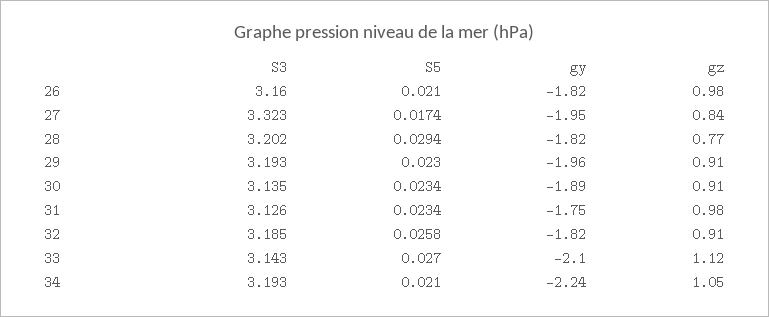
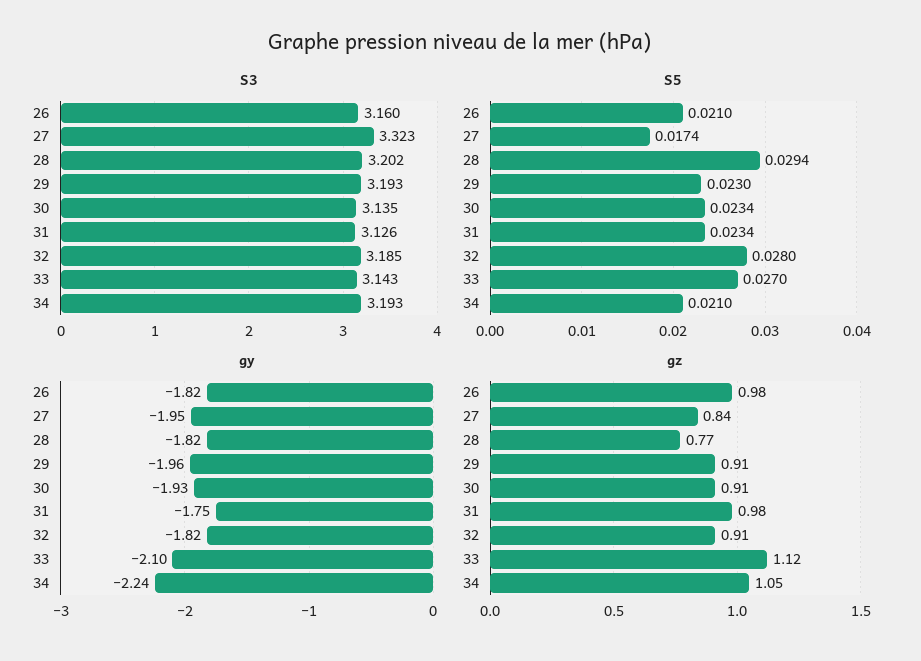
  {
    "S3": {
      "26": 3.16,
      "27": 3.323,
      "28": 3.202,
      "29": 3.193,
      "30": 3.135,
      "31": 3.126,
      "32": 3.185,
      "33": 3.143,
      "34": 3.193
    },
    "S5": {
      "26": 0.021,
      "27": 0.0174,
      "28": 0.0294,
      "29": 0.023,
      "30": 0.0234,
      "31": 0.0234,
-     "32": 0.0258,
+     "32": 0.028,
      "33": 0.027,
      "34": 0.021
    },
    "gy": {
      "26": -1.82,
      "27": -1.95,
      "28": -1.82,
      "29": -1.96,
-     "30": -1.89,
+     "30": -1.93,
      "31": -1.75,
      "32": -1.82,
      "33": -2.1,
      "34": -2.24
    },
    "gz": {
      "26": 0.98,
      "27": 0.84,
      "28": 0.77,
      "29": 0.91,
      "30": 0.91,
      "31": 0.98,
      "32": 0.91,
      "33": 1.12,
      "34": 1.05
    }
  }

